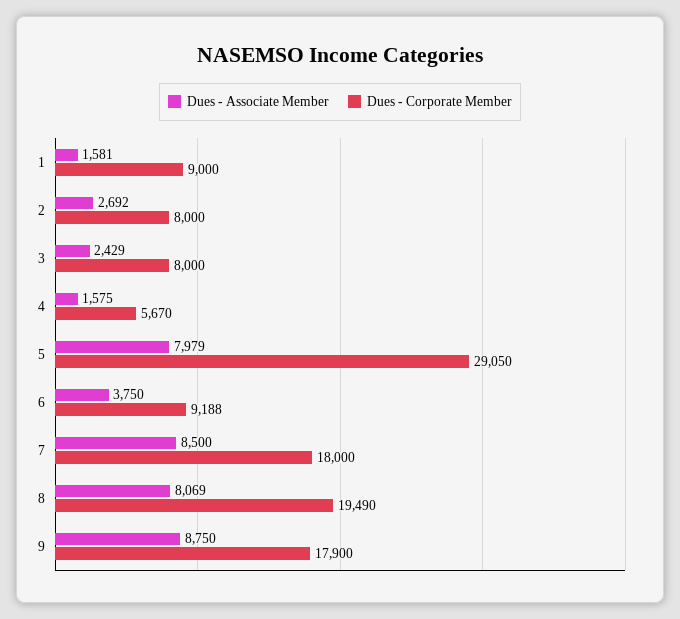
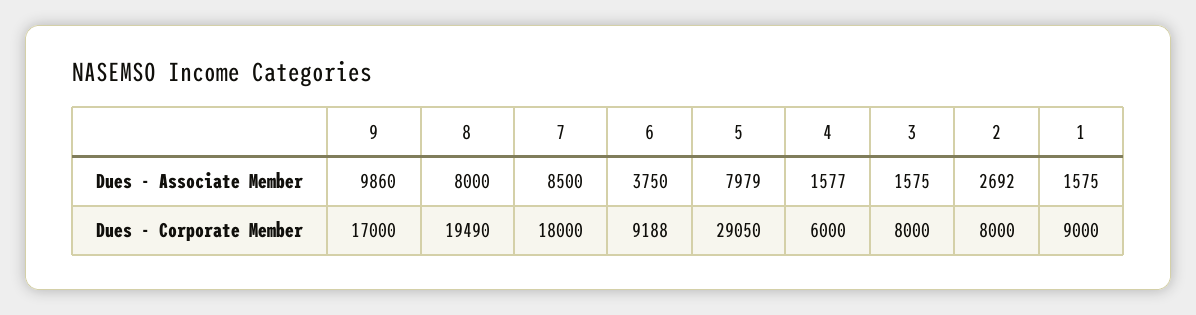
  {
    "Dues - Associate Member": {
-     "1": 1581,
+     "1": 1575,
      "2": 2692,
-     "3": 2429,
+     "3": 1575,
-     "4": 1575,
+     "4": 1577,
      "5": 7979,
      "6": 3750,
      "7": 8500,
-     "8": 8069,
+     "8": 8000,
-     "9": 8750
+     "9": 9860
    },
    "Dues - Corporate Member": {
      "1": 9000,
      "2": 8000,
      "3": 8000,
-     "4": 5670,
+     "4": 6000,
      "5": 29050,
      "6": 9188,
      "7": 18000,
      "8": 19490,
-     "9": 17900
+     "9": 17000
    }
  }

